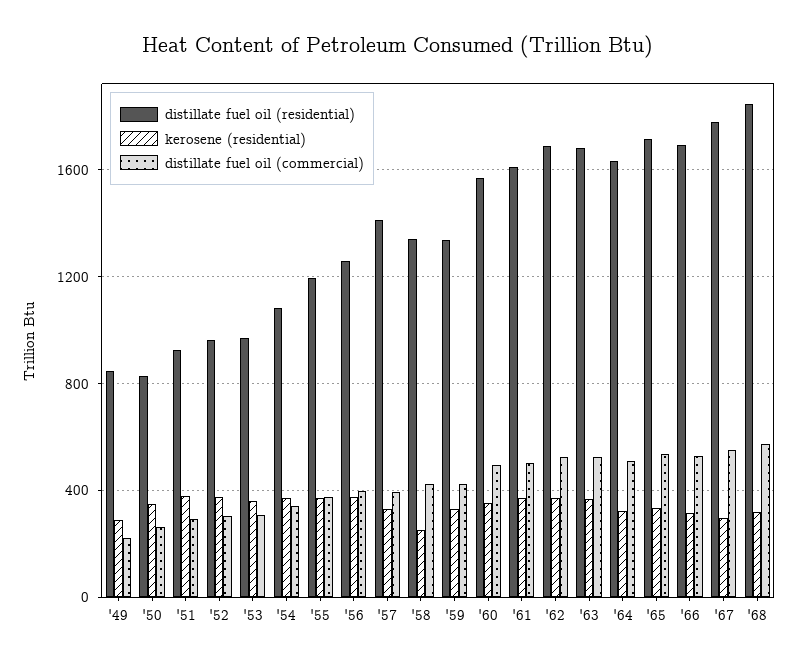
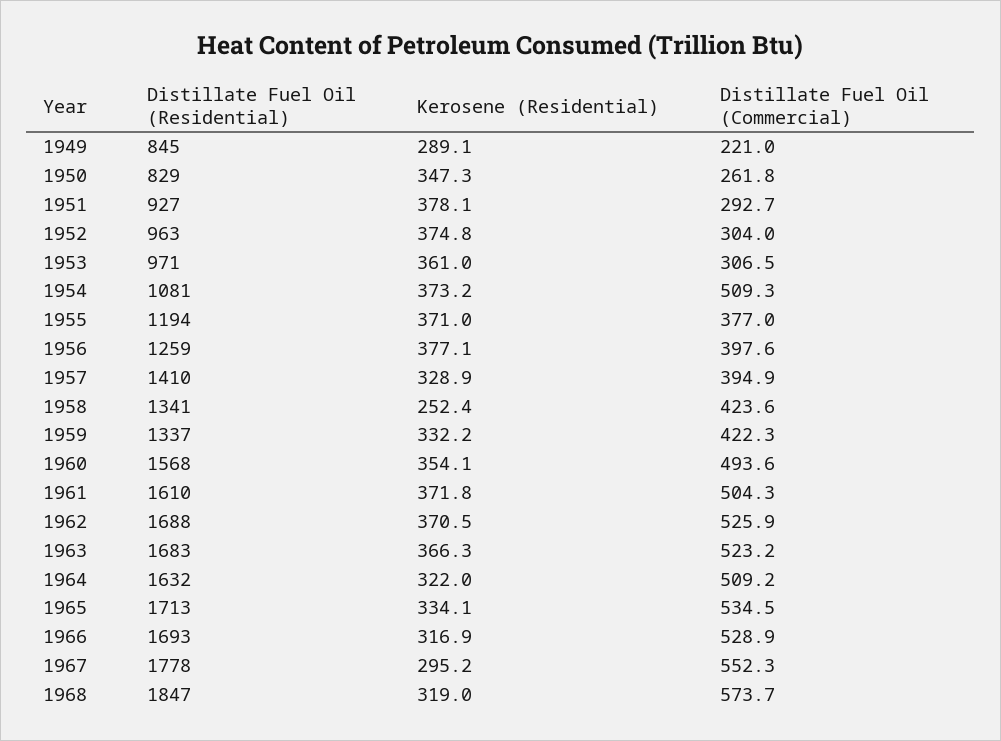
  {
    "distillate fuel oil (residential)": {
      "'49": 845,
      "'50": 829,
      "'51": 927,
      "'52": 963,
      "'53": 971,
      "'54": 1081,
      "'55": 1194,
      "'56": 1259,
      "'57": 1410,
      "'58": 1341,
      "'59": 1337,
      "'60": 1568,
      "'61": 1610,
      "'62": 1688,
      "'63": 1683,
      "'64": 1632,
      "'65": 1713,
      "'66": 1693,
      "'67": 1778,
      "'68": 1847
    },
    "kerosene (residential)": {
      "'49": 289.1,
      "'50": 347.3,
      "'51": 378.1,
      "'52": 374.8,
      "'53": 361,
      "'54": 373.2,
      "'55": 371,
      "'56": 377.1,
      "'57": 328.9,
      "'58": 252.4,
      "'59": 332.2,
      "'60": 354.1,
      "'61": 371.8,
      "'62": 370.5,
      "'63": 366.3,
      "'64": 322,
      "'65": 334.1,
      "'66": 316.9,
      "'67": 295.2,
      "'68": 319
    },
    "distillate fuel oil (commercial)": {
      "'49": 221,
      "'50": 261.8,
      "'51": 292.7,
      "'52": 304,
      "'53": 306.5,
-     "'54": 350,
+     "'54": 509.3,
      "'55": 377,
      "'56": 397.6,
      "'57": 394.9,
      "'58": 423.6,
      "'59": 422.3,
      "'60": 493.6,
      "'61": 504.3,
      "'62": 525.9,
      "'63": 523.2,
      "'64": 509.2,
      "'65": 534.5,
      "'66": 528.9,
      "'67": 552.3,
      "'68": 573.7
    }
  }

